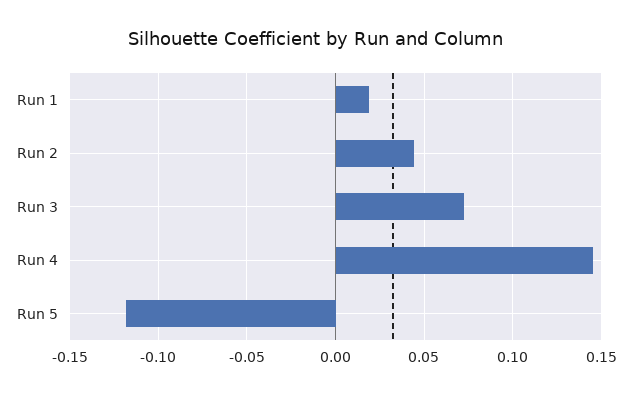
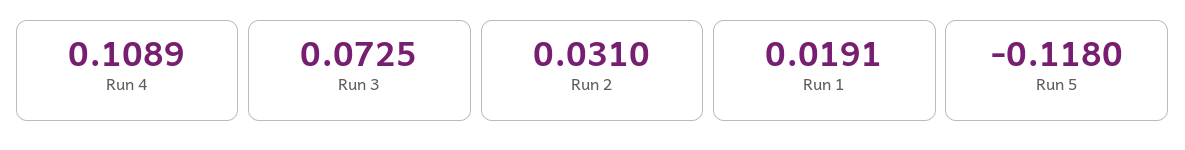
  {
    "Run 1": 0.0191,
-   "Run 2": 0.045,
+   "Run 2": 0.031,
    "Run 3": 0.0725,
-   "Run 4": 0.145,
+   "Run 4": 0.1089,
    "Run 5": -0.118
  }

